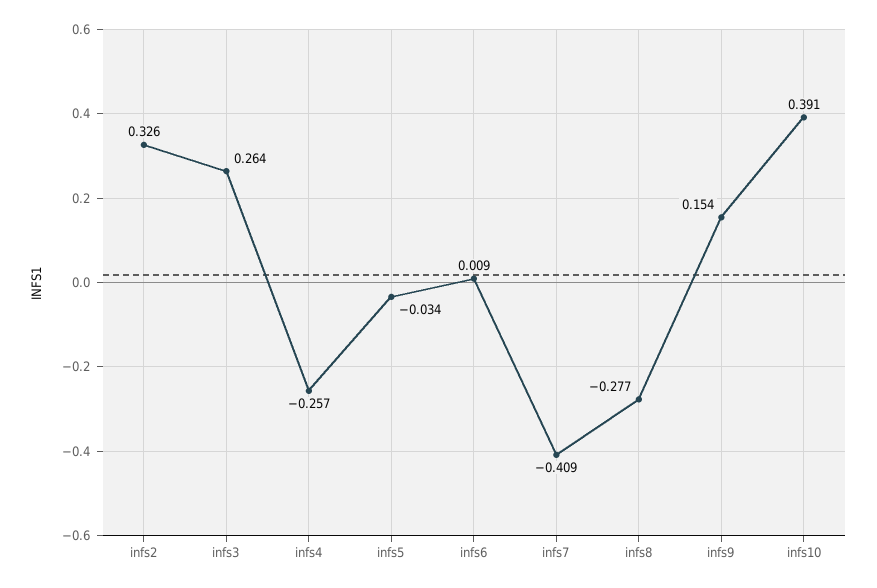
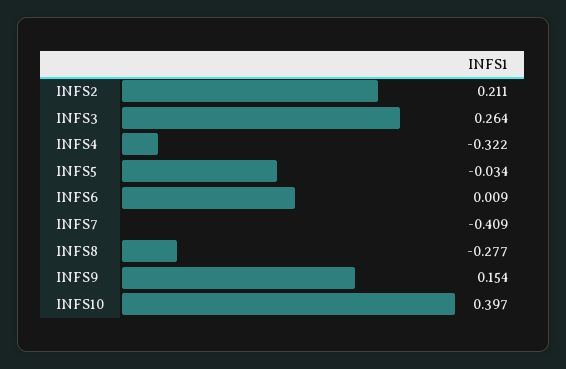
  {
-   "infs2": 0.326,
+   "infs2": 0.211,
    "infs3": 0.264,
-   "infs4": -0.257,
+   "infs4": -0.322,
    "infs5": -0.034,
    "infs6": 0.009,
    "infs7": -0.409,
    "infs8": -0.277,
    "infs9": 0.154,
-   "infs10": 0.391
+   "infs10": 0.397
  }

